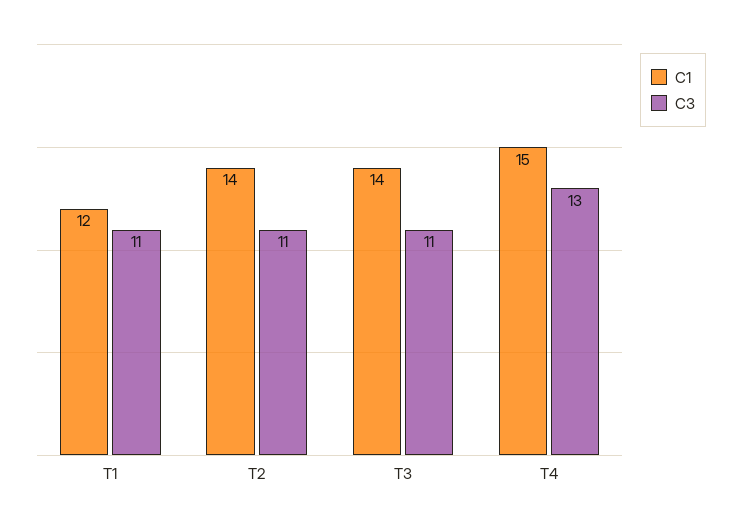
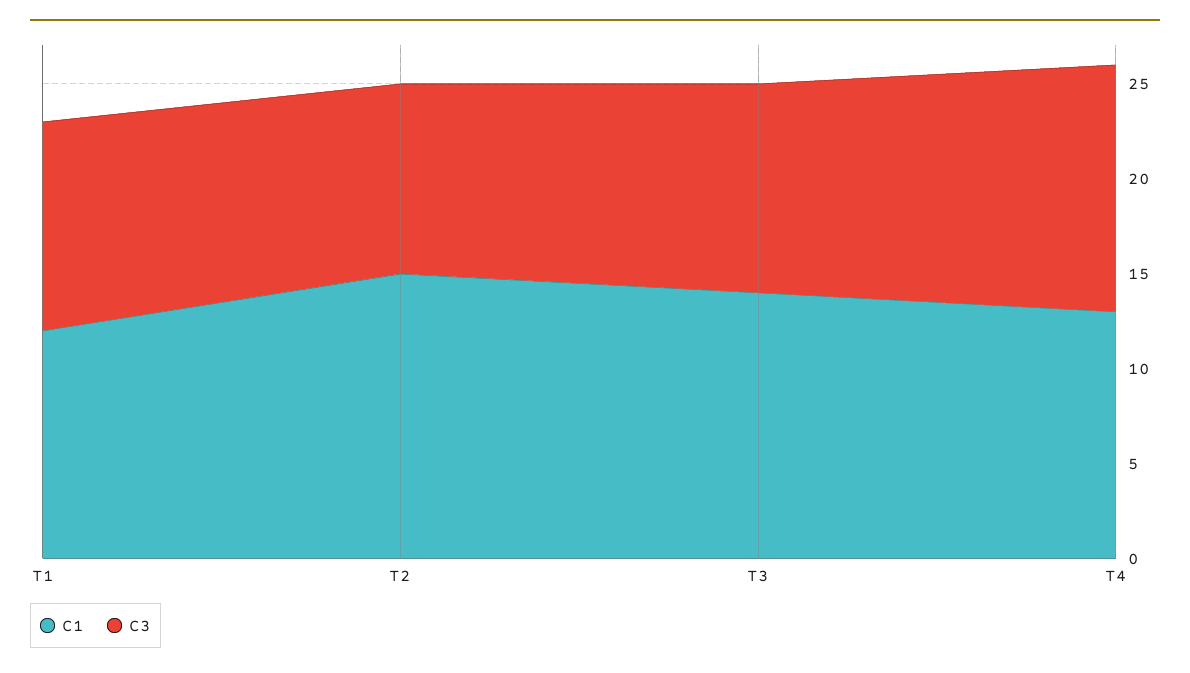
  {
    "C1": {
      "T1": 12,
-     "T2": 14,
+     "T2": 15,
      "T3": 14,
-     "T4": 15
+     "T4": 13
    },
    "C3": {
      "T1": 11,
-     "T2": 11,
+     "T2": 10,
      "T3": 11,
      "T4": 13
    }
  }

